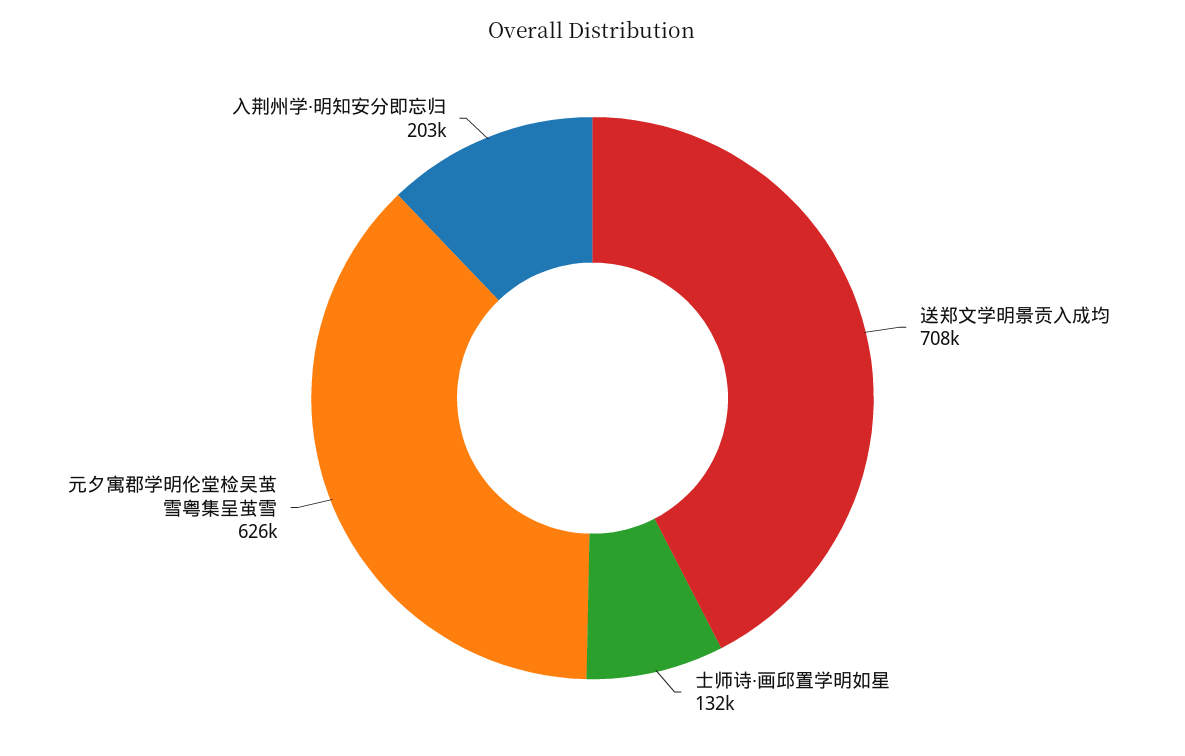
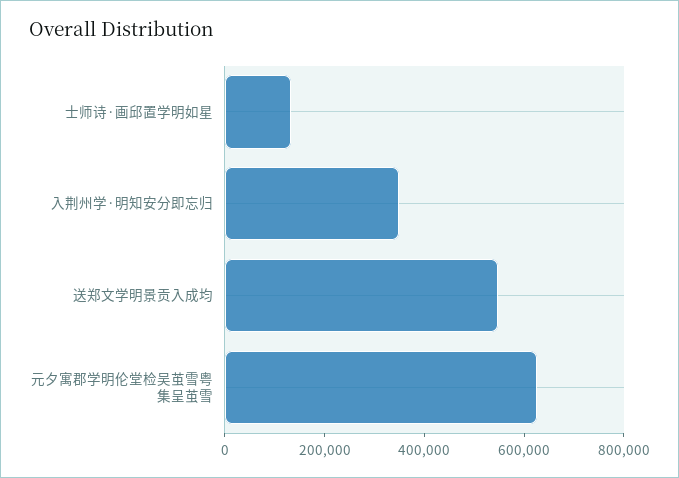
  {
-   "送郑文学明景贡入成均": 708000,
+   "送郑文学明景贡入成均": 550000,
    "士师诗·画邱置学明如星": 132000,
    "元夕寓郡学明伦堂检吴茧雪粤集呈茧雪": 626000,
-   "入荆州学·明知安分即忘归": 203000
+   "入荆州学·明知安分即忘归": 350000
  }

